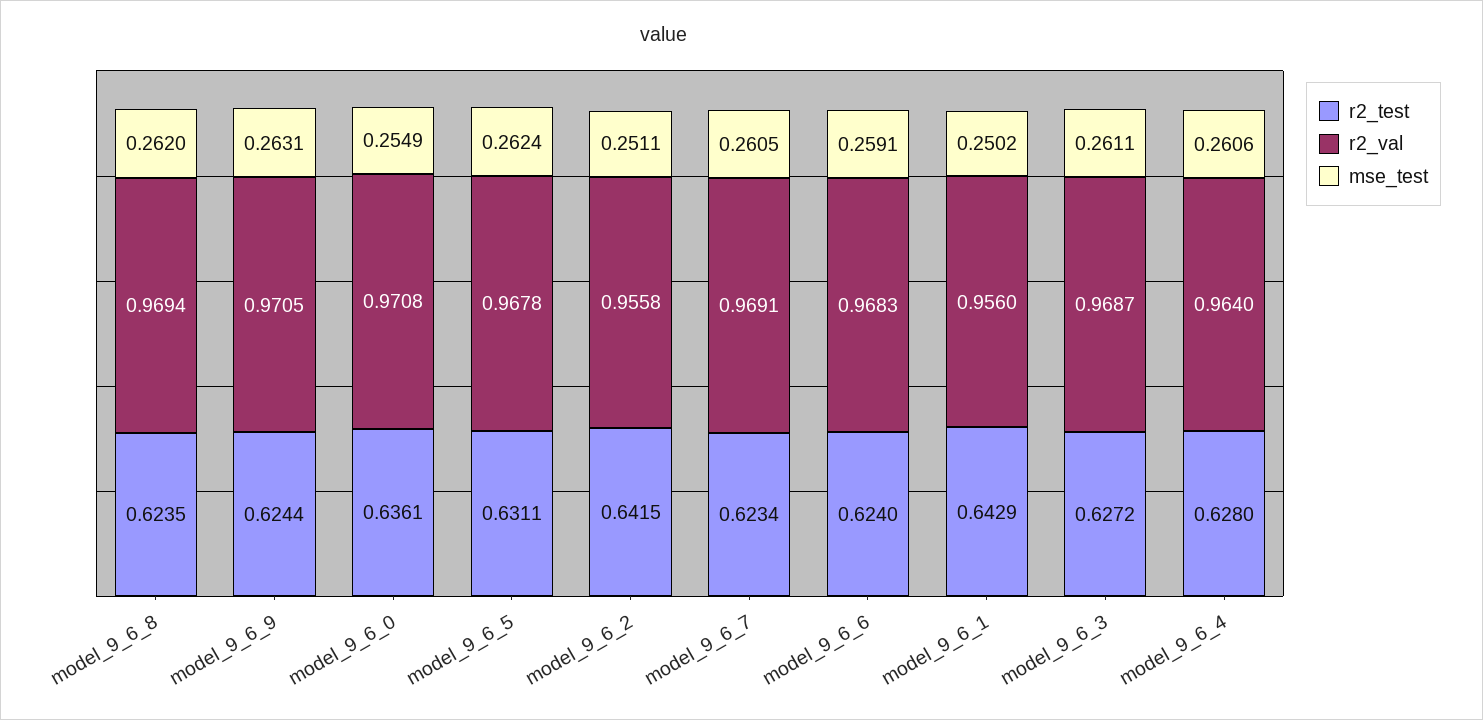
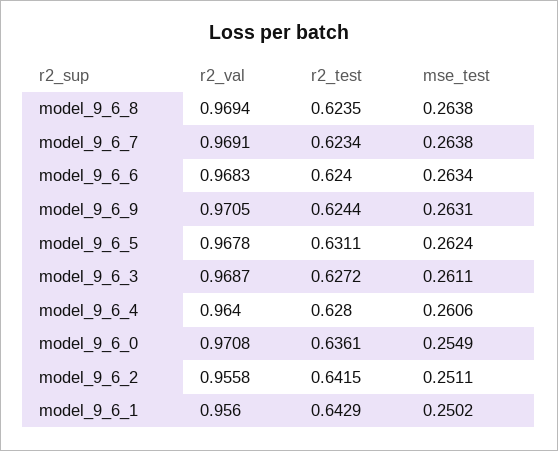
  {
    "r2_test": {
      "model_9_6_8": 0.6235,
      "model_9_6_9": 0.6244,
      "model_9_6_0": 0.6361,
      "model_9_6_5": 0.6311,
      "model_9_6_2": 0.6415,
      "model_9_6_7": 0.6234,
      "model_9_6_6": 0.624,
      "model_9_6_1": 0.6429,
      "model_9_6_3": 0.6272,
      "model_9_6_4": 0.628
    },
    "r2_val": {
      "model_9_6_8": 0.9694,
      "model_9_6_9": 0.9705,
      "model_9_6_0": 0.9708,
      "model_9_6_5": 0.9678,
      "model_9_6_2": 0.9558,
      "model_9_6_7": 0.9691,
      "model_9_6_6": 0.9683,
      "model_9_6_1": 0.956,
      "model_9_6_3": 0.9687,
      "model_9_6_4": 0.964
    },
    "mse_test": {
-     "model_9_6_8": 0.262,
+     "model_9_6_8": 0.2638,
      "model_9_6_9": 0.2631,
      "model_9_6_0": 0.2549,
      "model_9_6_5": 0.2624,
      "model_9_6_2": 0.2511,
-     "model_9_6_7": 0.2605,
+     "model_9_6_7": 0.2638,
-     "model_9_6_6": 0.2591,
+     "model_9_6_6": 0.2634,
      "model_9_6_1": 0.2502,
      "model_9_6_3": 0.2611,
      "model_9_6_4": 0.2606
    }
  }

